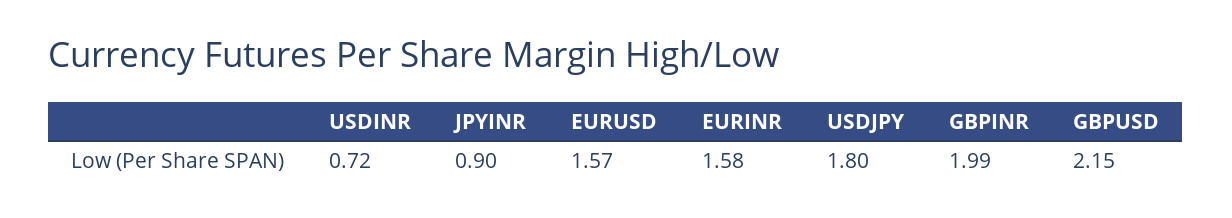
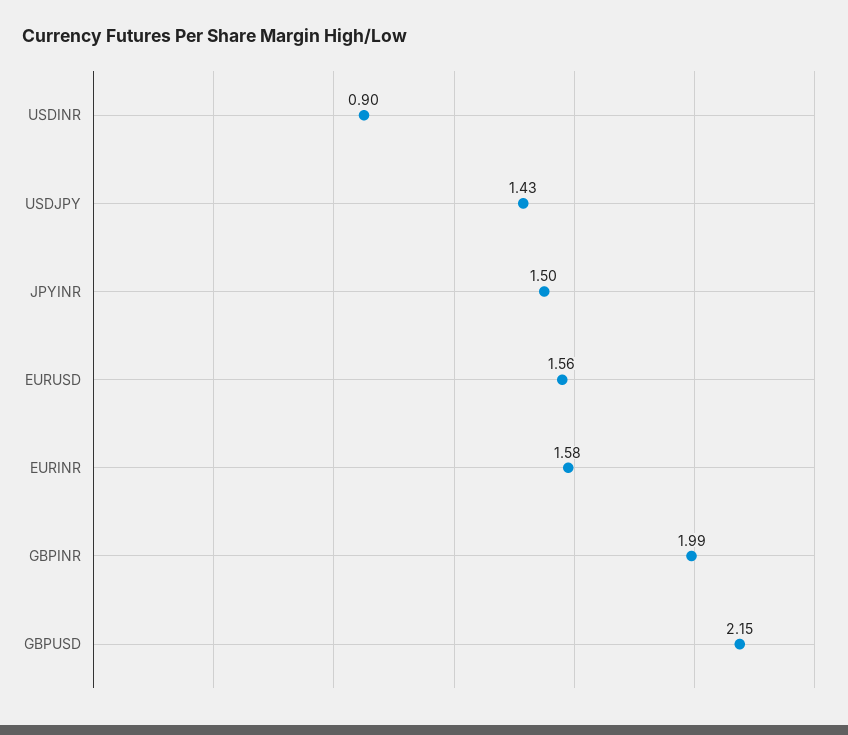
  {
-   "USDINR": 0.72,
+   "USDINR": 0.9,
-   "JPYINR": 0.9,
+   "JPYINR": 1.5,
-   "EURUSD": 1.57,
+   "EURUSD": 1.56,
    "EURINR": 1.58,
-   "USDJPY": 1.8,
+   "USDJPY": 1.43,
    "GBPINR": 1.99,
    "GBPUSD": 2.15
  }

